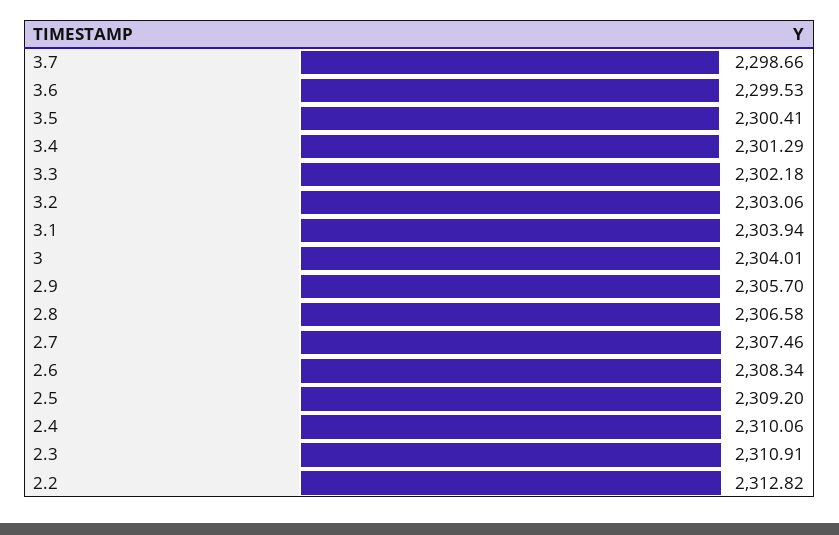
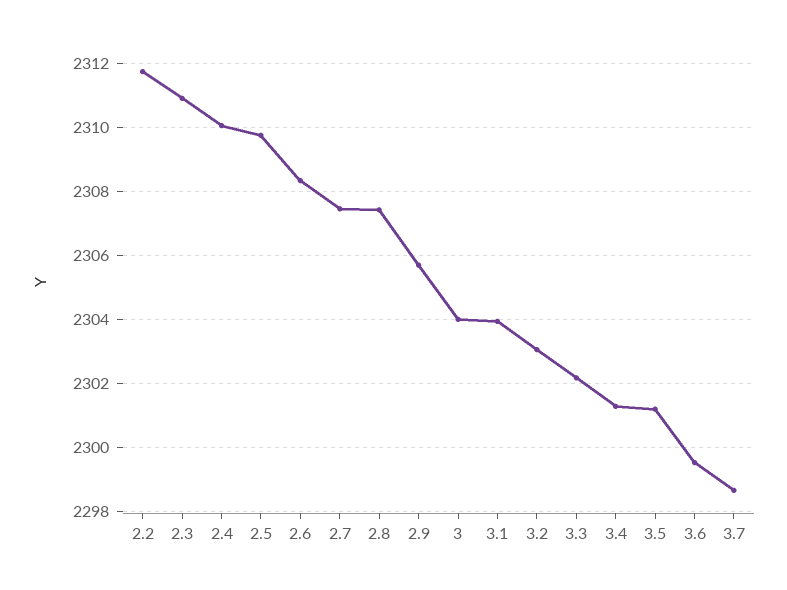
  {
    "3.7": 2298.66,
    "3.6": 2299.53,
-   "3.5": 2300.41,
+   "3.5": 2301.2,
    "3.4": 2301.29,
    "3.3": 2302.18,
    "3.2": 2303.06,
    "3.1": 2303.94,
    "3": 2304.01,
    "2.9": 2305.7,
-   "2.8": 2306.58,
+   "2.8": 2307.4,
    "2.7": 2307.46,
    "2.6": 2308.34,
-   "2.5": 2309.2,
+   "2.5": 2309.8,
    "2.4": 2310.06,
    "2.3": 2310.91,
-   "2.2": 2312.82
+   "2.2": 2311.8
  }

